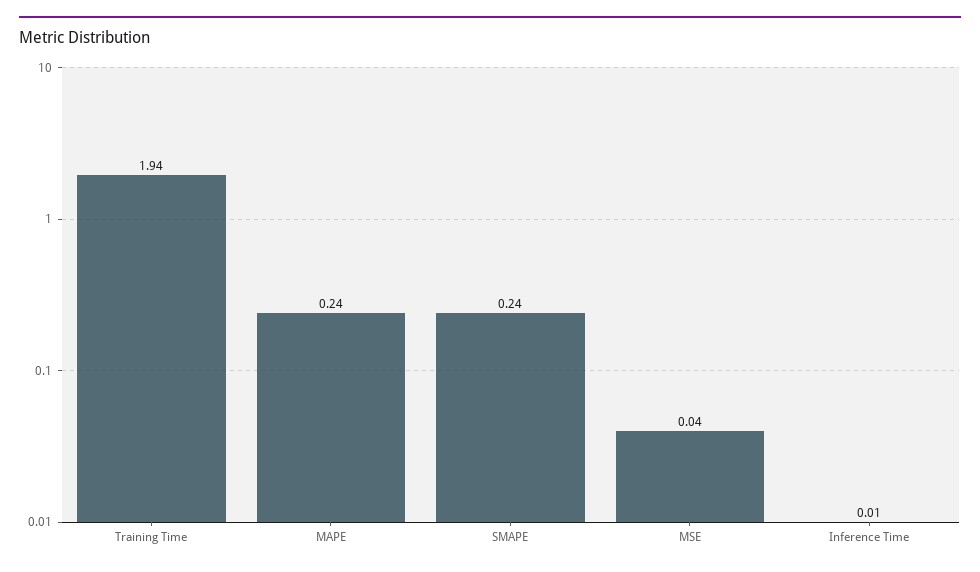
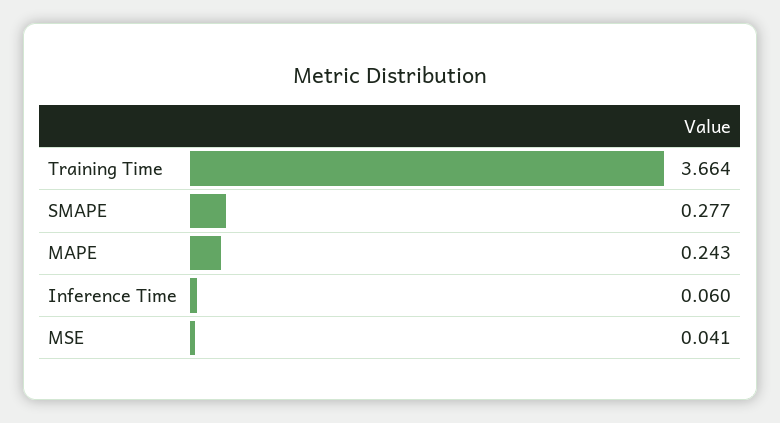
  {
-   "Training Time": 1.94,
+   "Training Time": 3.664,
    "MAPE": 0.243,
-   "SMAPE": 0.24,
+   "SMAPE": 0.277,
    "MSE": 0.041,
-   "Inference Time": 0.01
+   "Inference Time": 0.06
  }

